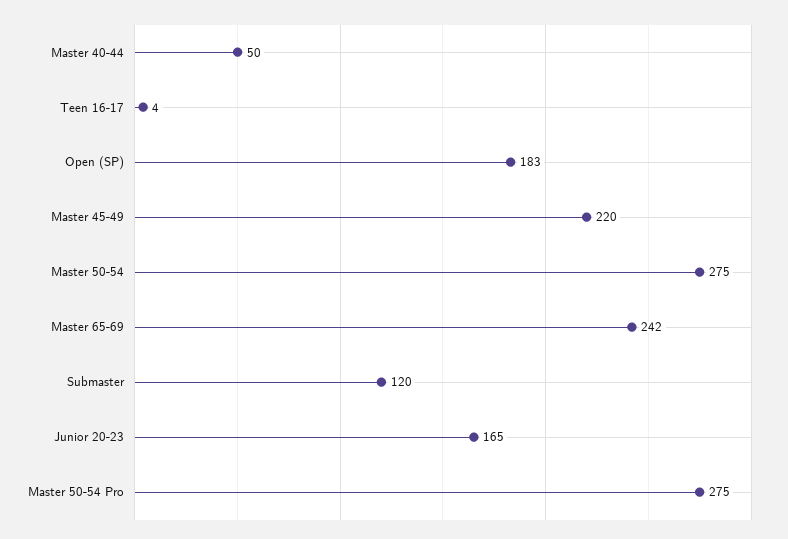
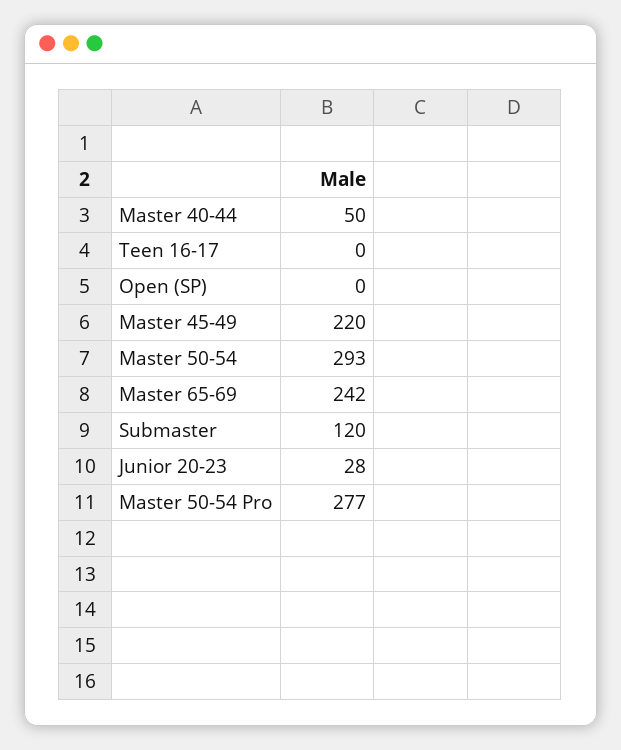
  {
    "Master 40-44": 50,
-   "Teen 16-17": 4,
+   "Teen 16-17": 0,
-   "Open (SP)": 183,
+   "Open (SP)": 0,
    "Master 45-49": 220,
-   "Master 50-54": 275,
+   "Master 50-54": 293,
    "Master 65-69": 242,
    "Submaster": 120,
-   "Junior 20-23": 165,
+   "Junior 20-23": 28,
-   "Master 50-54 Pro": 275
+   "Master 50-54 Pro": 277
  }

